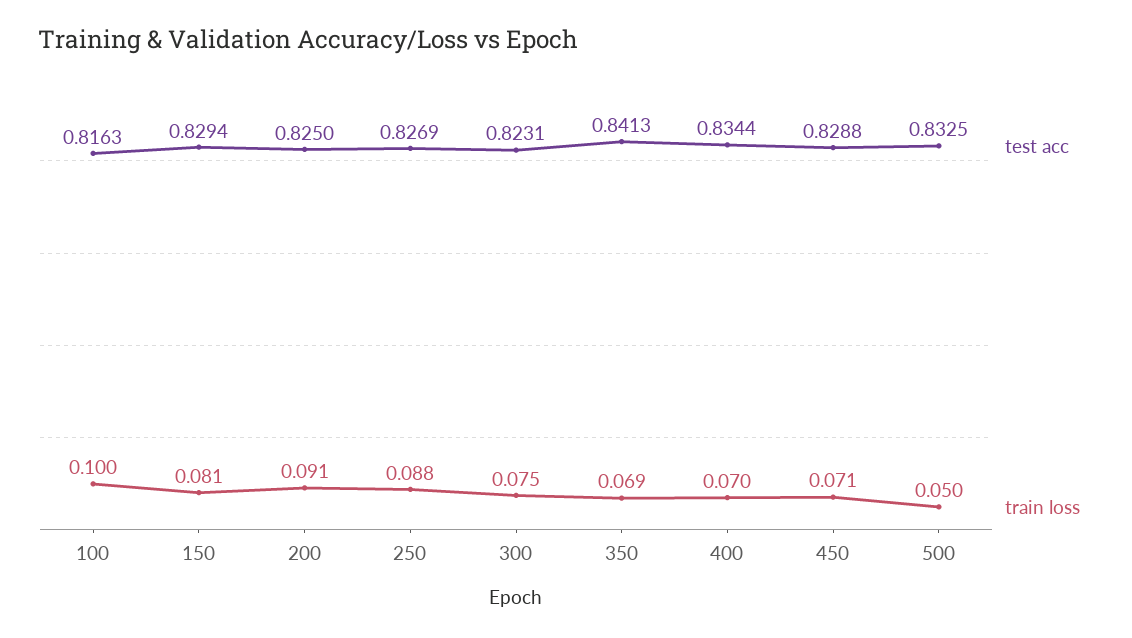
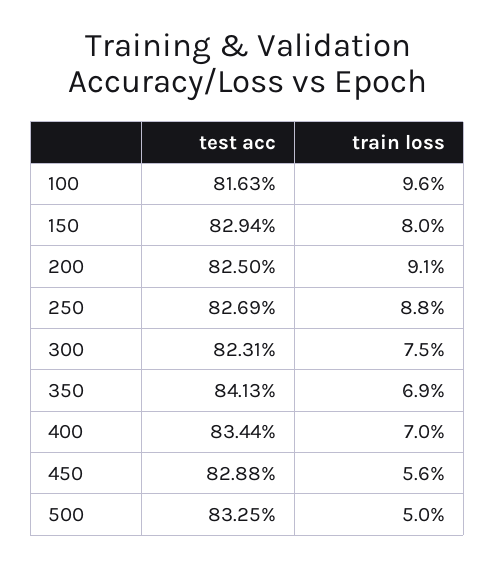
  {
    "test acc": {
      "100": 0.8163,
      "150": 0.8294,
      "200": 0.825,
      "250": 0.8269,
      "300": 0.8231,
      "350": 0.8413,
      "400": 0.8344,
      "450": 0.8288,
      "500": 0.8325
    },
    "train loss": {
-     "100": 0.1,
+     "100": 0.096,
-     "150": 0.081,
+     "150": 0.08,
      "200": 0.091,
      "250": 0.088,
      "300": 0.075,
      "350": 0.069,
      "400": 0.07,
-     "450": 0.071,
+     "450": 0.056,
      "500": 0.05
    }
  }

